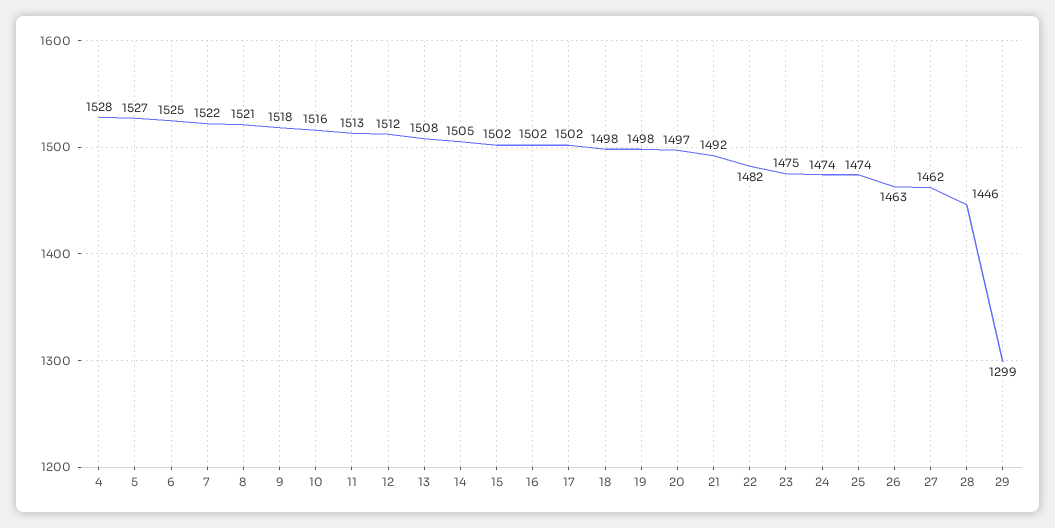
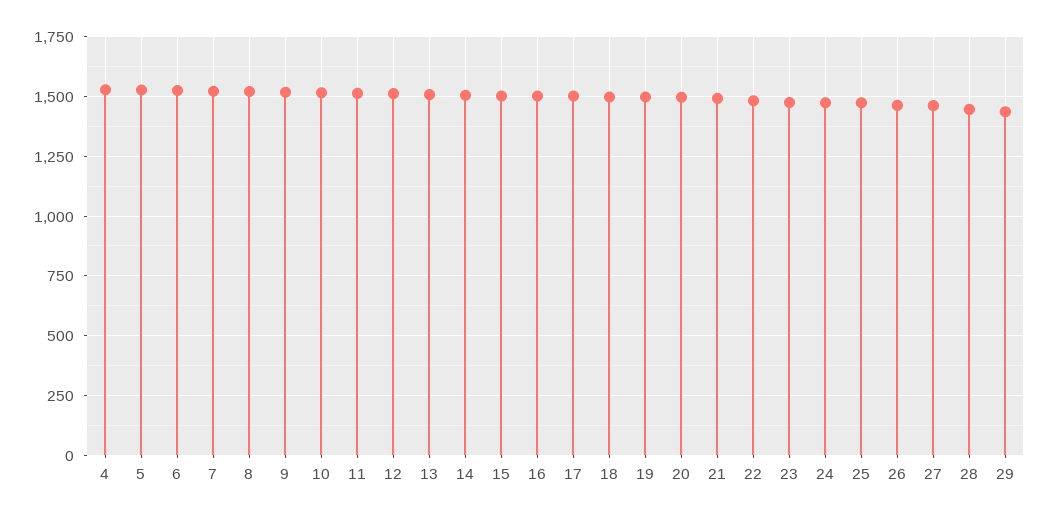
  {
    "4": 1528,
    "5": 1527,
    "6": 1525,
    "7": 1522,
    "8": 1521,
    "9": 1518,
    "10": 1516,
    "11": 1513,
    "12": 1512,
    "13": 1508,
    "14": 1505,
    "15": 1502,
    "16": 1502,
    "17": 1502,
    "18": 1498,
    "19": 1498,
    "20": 1497,
    "21": 1492,
    "22": 1482,
    "23": 1475,
    "24": 1474,
    "25": 1474,
    "26": 1463,
    "27": 1462,
    "28": 1446,
-   "29": 1299
+   "29": 1450
  }

